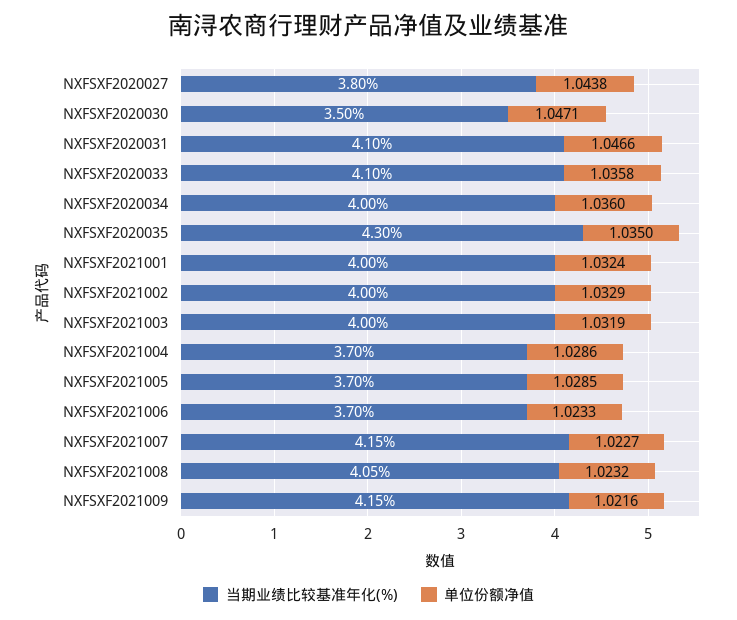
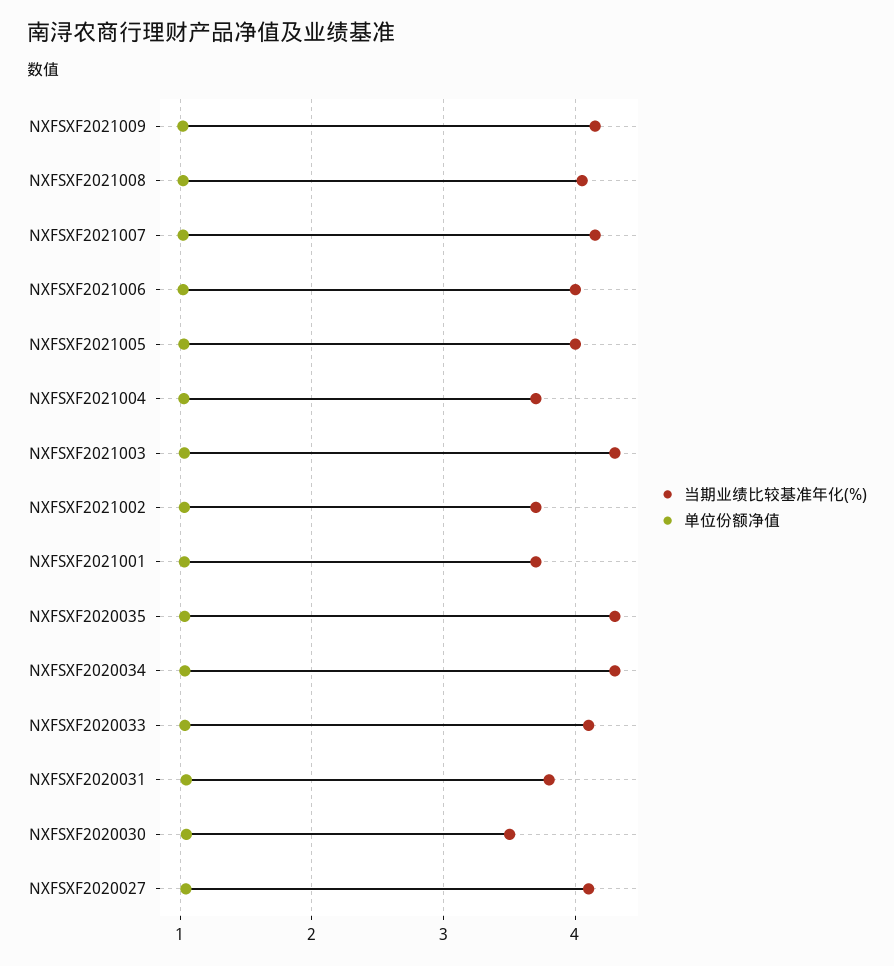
  {
    "当期业绩比较基准年化(%)": {
-     "NXFSXF2020027": 3.8,
+     "NXFSXF2020027": 4.1,
      "NXFSXF2020030": 3.5,
-     "NXFSXF2020031": 4.1,
+     "NXFSXF2020031": 3.8,
      "NXFSXF2020033": 4.1,
-     "NXFSXF2020034": 4,
+     "NXFSXF2020034": 4.3,
      "NXFSXF2020035": 4.3,
-     "NXFSXF2021001": 4,
+     "NXFSXF2021001": 3.7,
-     "NXFSXF2021002": 4,
+     "NXFSXF2021002": 3.7,
-     "NXFSXF2021003": 4,
+     "NXFSXF2021003": 4.3,
      "NXFSXF2021004": 3.7,
-     "NXFSXF2021005": 3.7,
+     "NXFSXF2021005": 4,
-     "NXFSXF2021006": 3.7,
+     "NXFSXF2021006": 4,
      "NXFSXF2021007": 4.15,
      "NXFSXF2021008": 4.05,
      "NXFSXF2021009": 4.15
    },
    "单位份额净值": {
      "NXFSXF2020027": 1.0438,
      "NXFSXF2020030": 1.0471,
      "NXFSXF2020031": 1.0466,
      "NXFSXF2020033": 1.0358,
      "NXFSXF2020034": 1.036,
      "NXFSXF2020035": 1.035,
      "NXFSXF2021001": 1.0324,
      "NXFSXF2021002": 1.0329,
      "NXFSXF2021003": 1.0319,
      "NXFSXF2021004": 1.0286,
      "NXFSXF2021005": 1.0285,
      "NXFSXF2021006": 1.0233,
      "NXFSXF2021007": 1.0227,
      "NXFSXF2021008": 1.0232,
      "NXFSXF2021009": 1.0216
    }
  }

